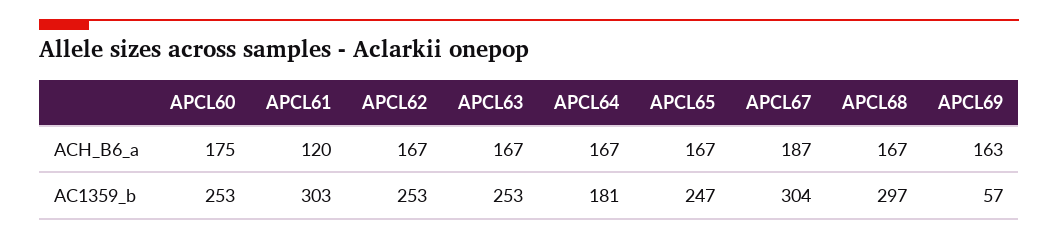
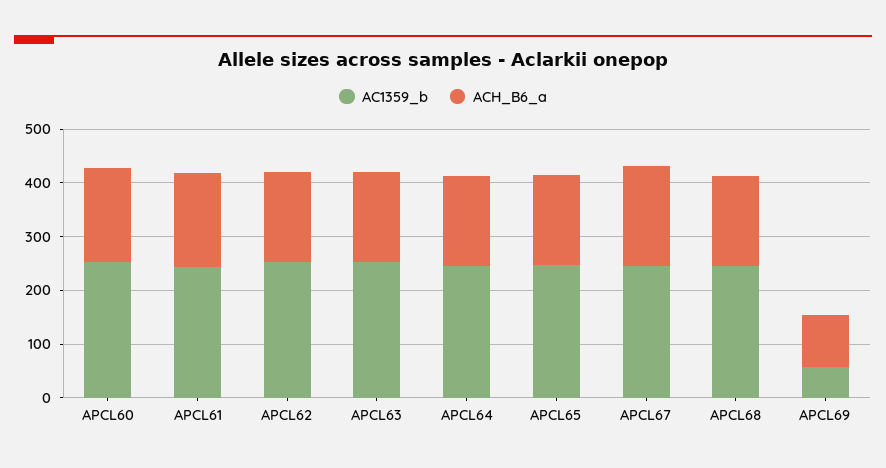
  {
    "ACH_B6_a": {
      "APCL60": 175,
-     "APCL61": 120,
+     "APCL61": 180,
      "APCL62": 167,
      "APCL63": 167,
      "APCL64": 167,
      "APCL65": 167,
      "APCL67": 187,
      "APCL68": 167,
-     "APCL69": 163
+     "APCL69": 100
    },
    "AC1359_b": {
      "APCL60": 253,
-     "APCL61": 303,
+     "APCL61": 240,
      "APCL62": 253,
      "APCL63": 253,
-     "APCL64": 181,
+     "APCL64": 240,
      "APCL65": 247,
-     "APCL67": 304,
+     "APCL67": 240,
-     "APCL68": 297,
+     "APCL68": 240,
      "APCL69": 57
    }
  }

